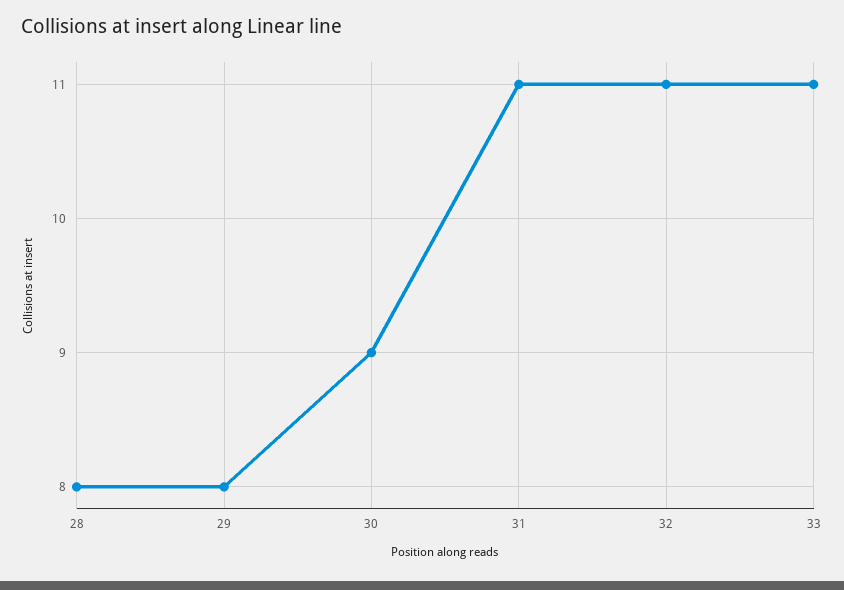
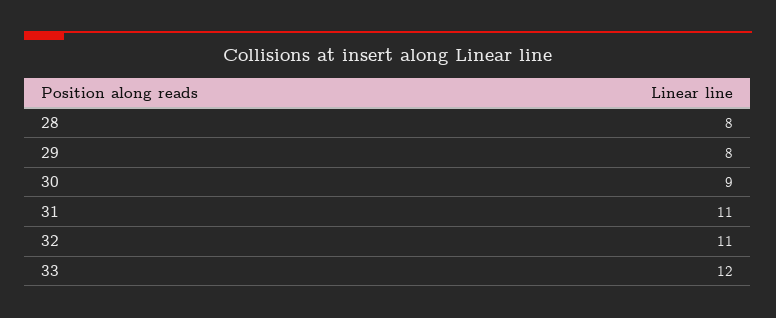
  {
    "28": 8,
    "29": 8,
    "30": 9,
    "31": 11,
    "32": 11,
-   "33": 11
+   "33": 12
  }

